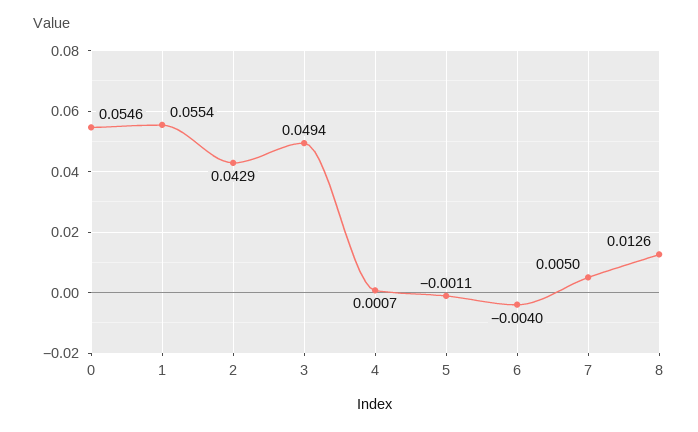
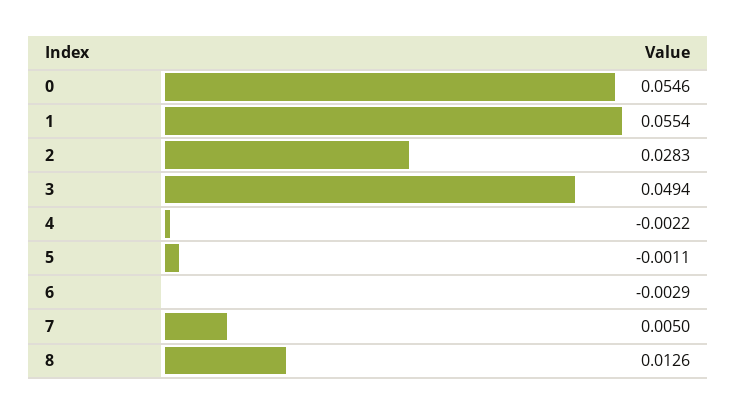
  {
    "0": 0.0546,
    "1": 0.0554,
-   "2": 0.0429,
+   "2": 0.0283,
    "3": 0.0494,
-   "4": 0.0007,
+   "4": -0.0022,
    "5": -0.0011,
-   "6": -0.004,
+   "6": -0.0029,
    "7": 0.005,
    "8": 0.0126
  }

